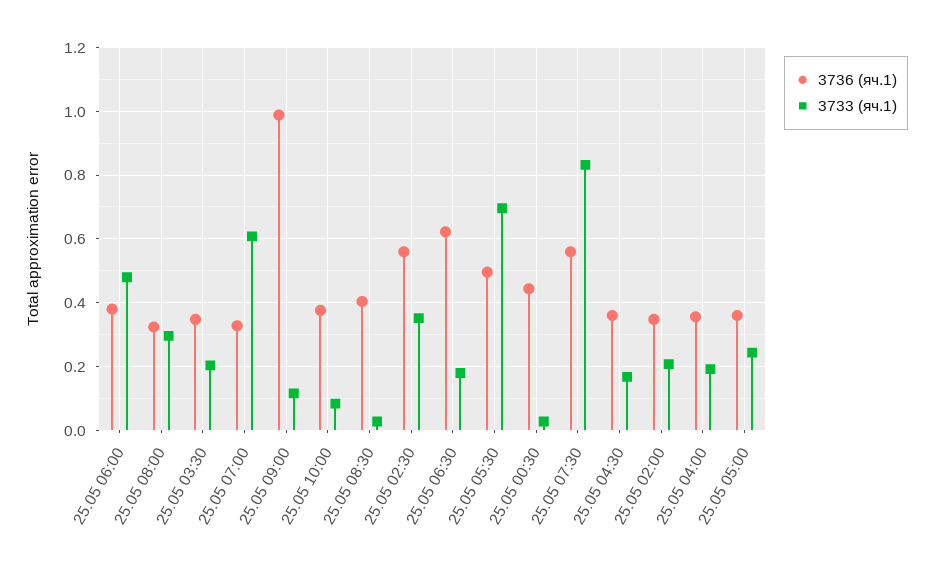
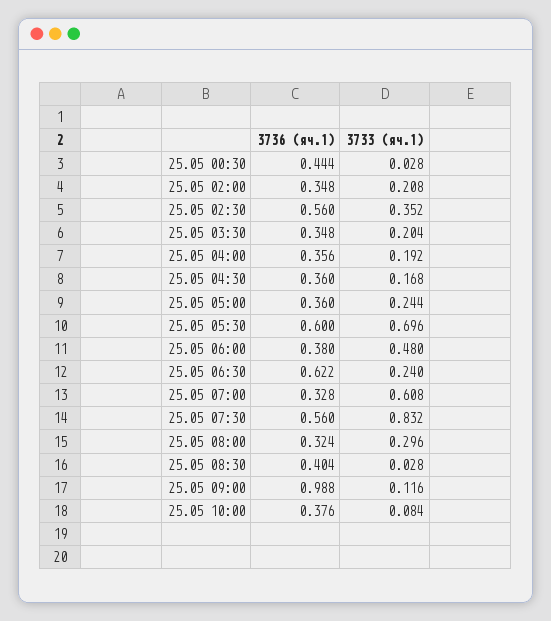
  {
    "3736 (яч.1)": {
      "25.05 06:00": 0.38,
      "25.05 08:00": 0.324,
      "25.05 03:30": 0.348,
      "25.05 07:00": 0.328,
      "25.05 09:00": 0.988,
      "25.05 10:00": 0.376,
      "25.05 08:30": 0.404,
      "25.05 02:30": 0.56,
      "25.05 06:30": 0.622,
-     "25.05 05:30": 0.5,
+     "25.05 05:30": 0.6,
      "25.05 00:30": 0.444,
      "25.05 07:30": 0.56,
      "25.05 04:30": 0.36,
      "25.05 02:00": 0.348,
      "25.05 04:00": 0.356,
      "25.05 05:00": 0.36
    },
    "3733 (яч.1)": {
      "25.05 06:00": 0.48,
      "25.05 08:00": 0.296,
      "25.05 03:30": 0.204,
      "25.05 07:00": 0.608,
      "25.05 09:00": 0.116,
      "25.05 10:00": 0.084,
      "25.05 08:30": 0.028,
      "25.05 02:30": 0.352,
-     "25.05 06:30": 0.18,
+     "25.05 06:30": 0.24,
      "25.05 05:30": 0.696,
      "25.05 00:30": 0.028,
      "25.05 07:30": 0.832,
      "25.05 04:30": 0.168,
      "25.05 02:00": 0.208,
      "25.05 04:00": 0.192,
      "25.05 05:00": 0.244
    }
  }

